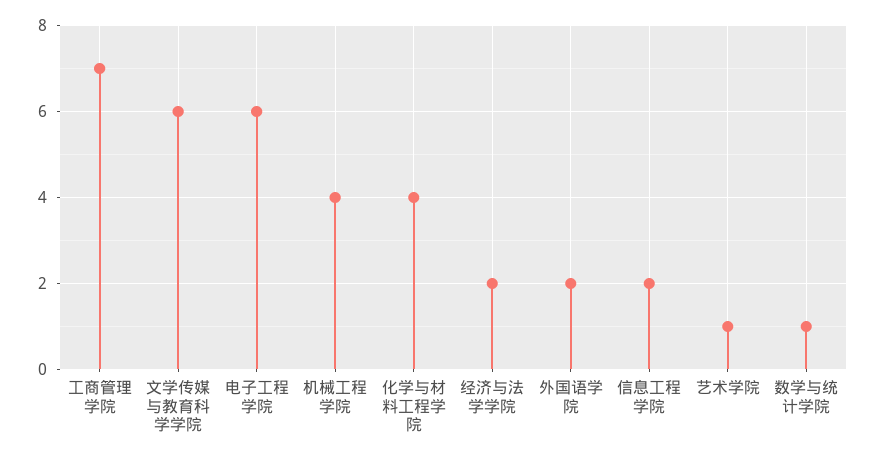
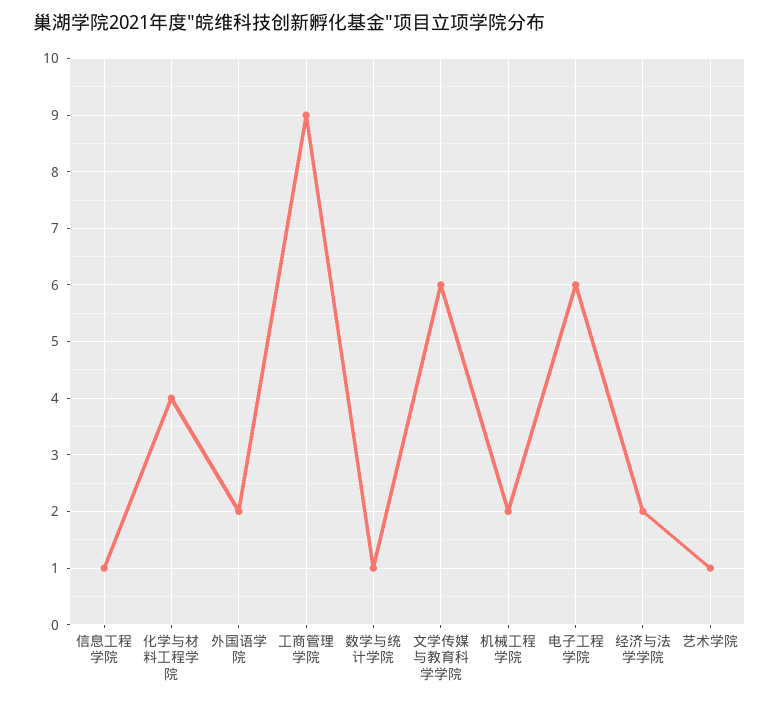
  {
-   "工商管理学院": 7,
+   "工商管理学院": 9,
    "文学传媒与教育科学学院": 6,
    "电子工程学院": 6,
-   "机械工程学院": 4,
+   "机械工程学院": 2,
    "化学与材料工程学院": 4,
    "经济与法学学院": 2,
    "外国语学院": 2,
-   "信息工程学院": 2,
+   "信息工程学院": 1,
    "艺术学院": 1,
    "数学与统计学院": 1
  }

